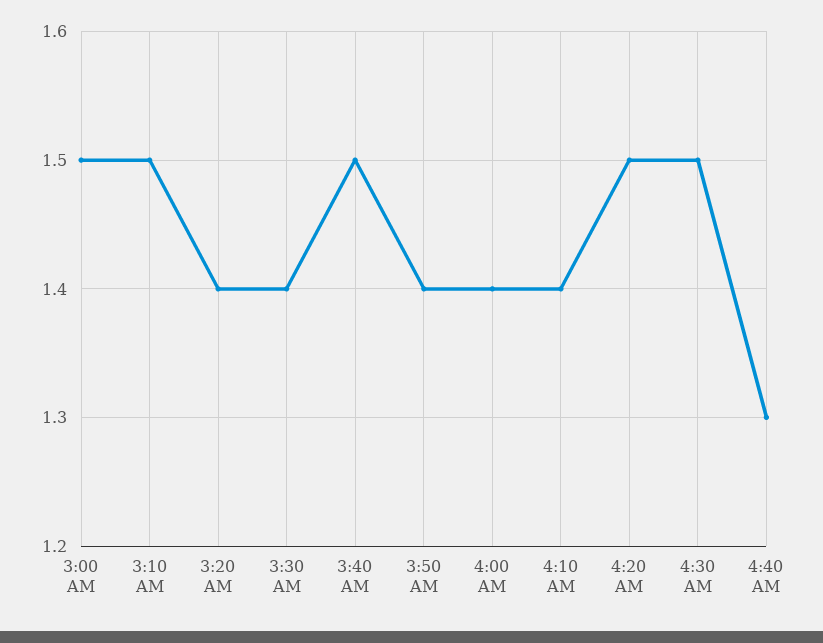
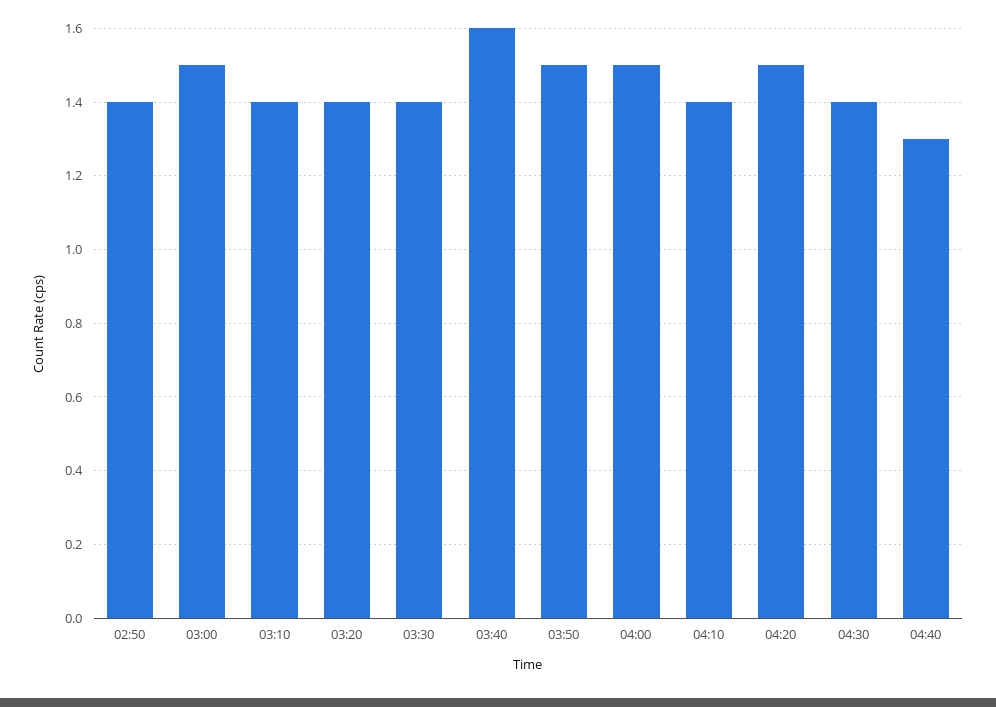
  {
    "3:00 AM": 1.5,
-   "3:10 AM": 1.5,
+   "3:10 AM": 1.4,
    "3:20 AM": 1.4,
    "3:30 AM": 1.4,
-   "3:40 AM": 1.5,
+   "3:40 AM": 1.6,
-   "3:50 AM": 1.4,
+   "3:50 AM": 1.5,
-   "4:00 AM": 1.4,
+   "4:00 AM": 1.5,
    "4:10 AM": 1.4,
    "4:20 AM": 1.5,
-   "4:30 AM": 1.5,
+   "4:30 AM": 1.4,
-   "4:40 AM": 1.3
+   "4:40 AM": 1.3,
+   "02:50": 1.4
  }

